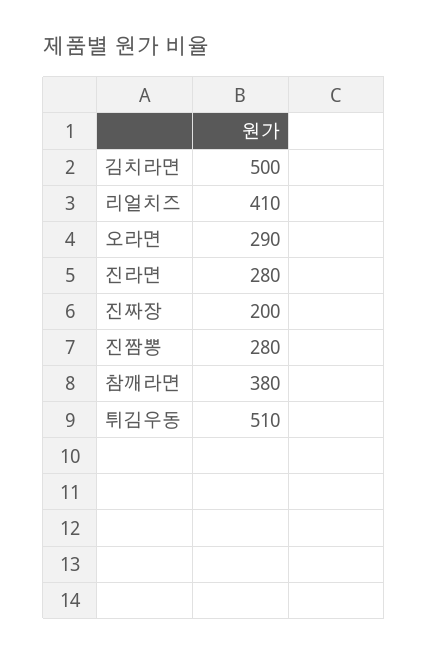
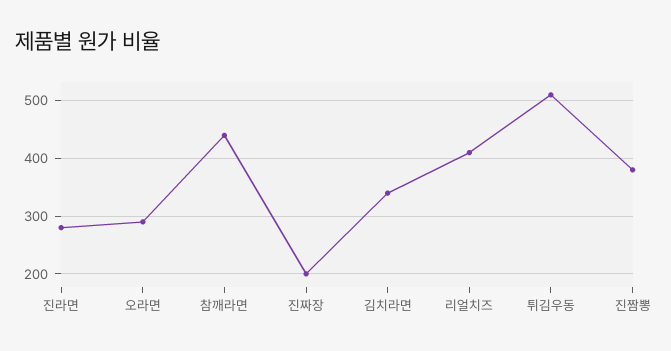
  {
-   "김치라면": 500,
+   "김치라면": 340,
    "리얼치즈": 410,
    "오라면": 290,
    "진라면": 280,
    "진짜장": 200,
-   "진짬뽕": 280,
+   "진짬뽕": 380,
-   "참깨라면": 380,
+   "참깨라면": 440,
    "튀김우동": 510
  }

